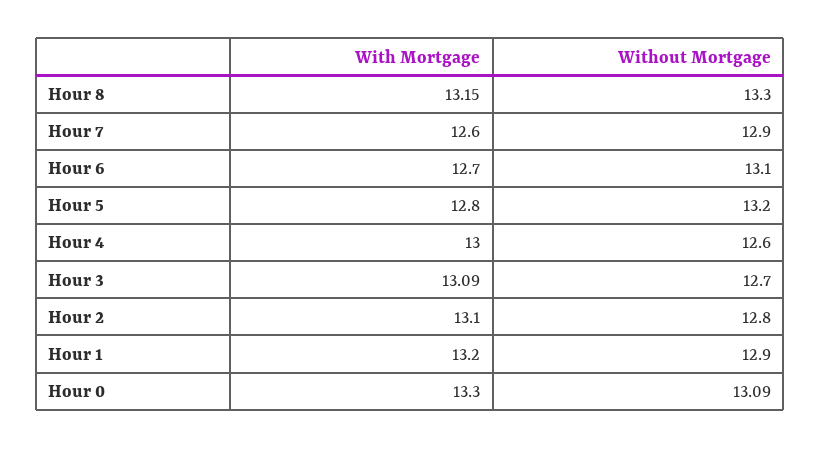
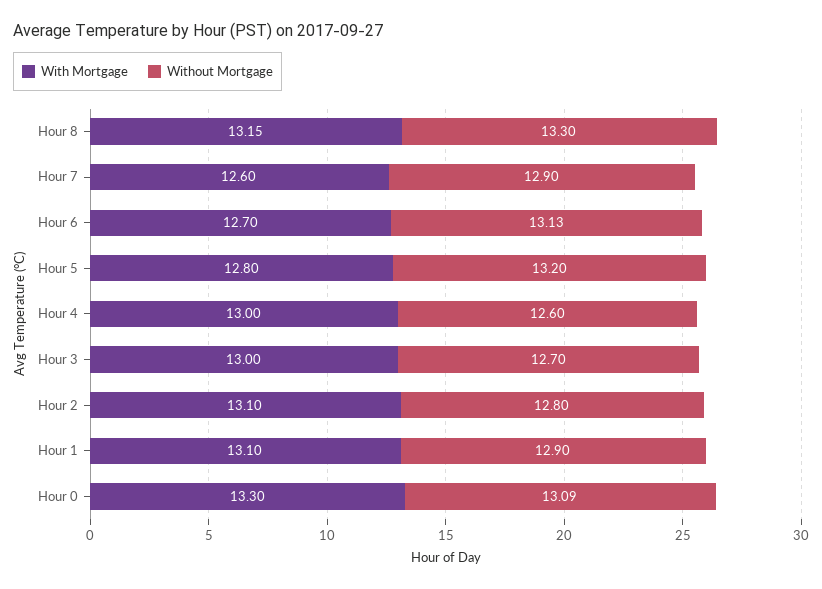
  {
    "With Mortgage": {
      "Hour 8": 13.15,
      "Hour 7": 12.6,
      "Hour 6": 12.7,
      "Hour 5": 12.8,
      "Hour 4": 13,
-     "Hour 3": 13.09,
+     "Hour 3": 13,
      "Hour 2": 13.1,
-     "Hour 1": 13.2,
+     "Hour 1": 13.1,
      "Hour 0": 13.3
    },
    "Without Mortgage": {
      "Hour 8": 13.3,
      "Hour 7": 12.9,
-     "Hour 6": 13.1,
+     "Hour 6": 13.13,
      "Hour 5": 13.2,
      "Hour 4": 12.6,
      "Hour 3": 12.7,
      "Hour 2": 12.8,
      "Hour 1": 12.9,
      "Hour 0": 13.09
    }
  }

